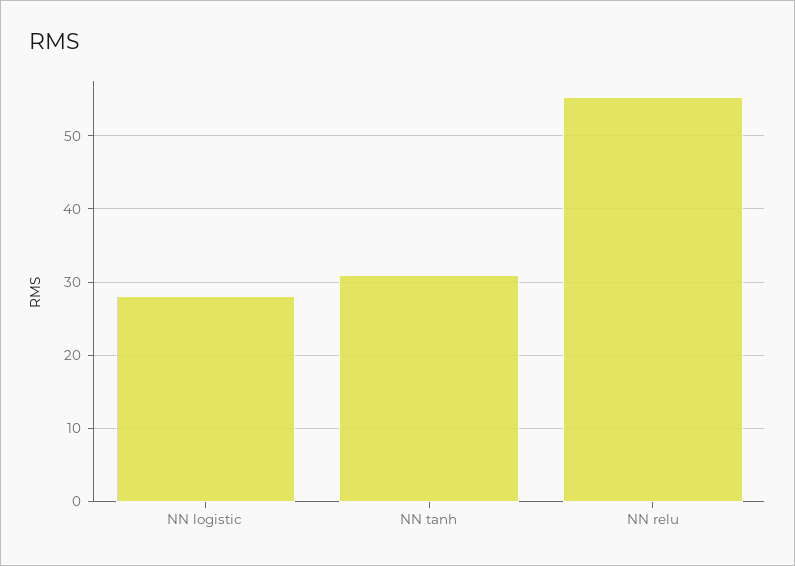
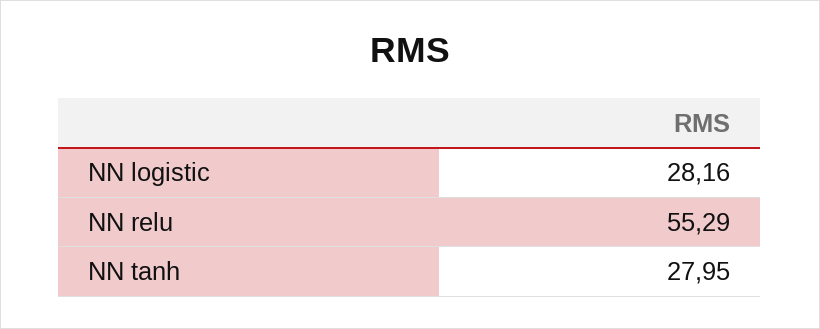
  {
    "NN logistic": 28.16,
-   "NN tanh": 31,
+   "NN tanh": 27.95,
    "NN relu": 55.29
  }

